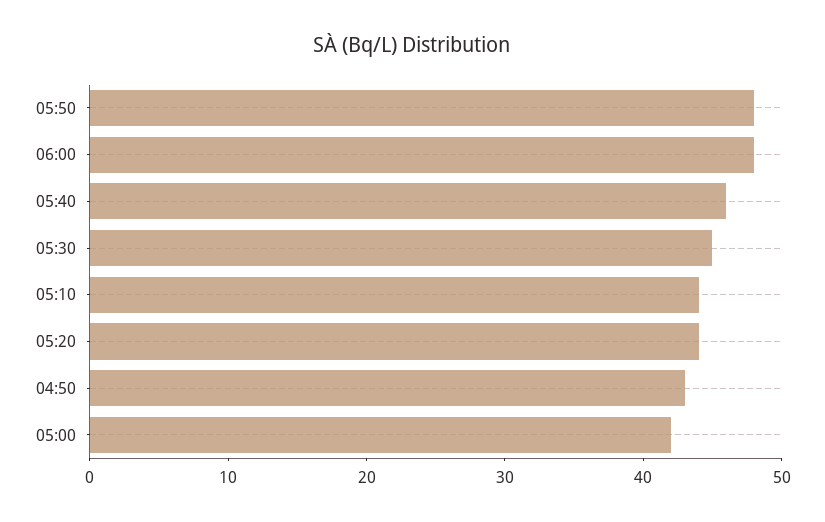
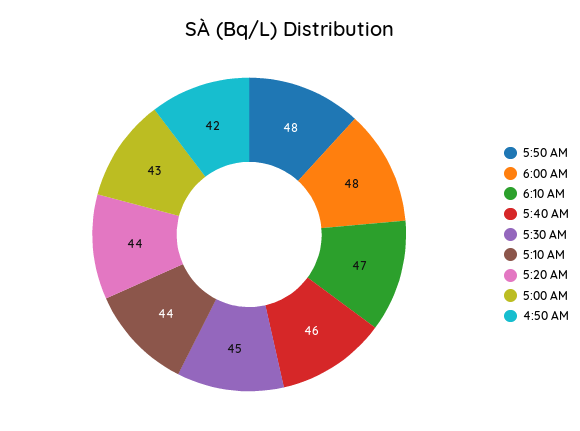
  {
    "05:50": 48,
    "06:00": 48,
    "05:40": 46,
    "05:30": 45,
    "05:10": 44,
    "05:20": 44,
-   "04:50": 43,
+   "04:50": 42,
-   "05:00": 42
+   "05:00": 43,
+   "6:10 AM": 47
  }

